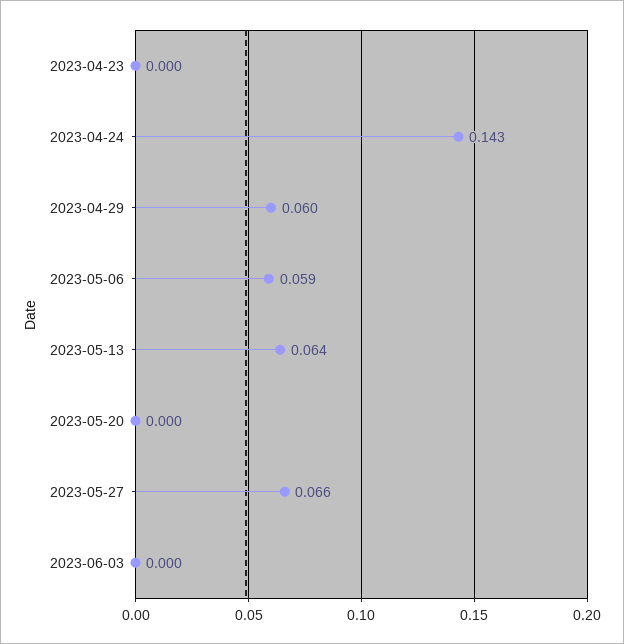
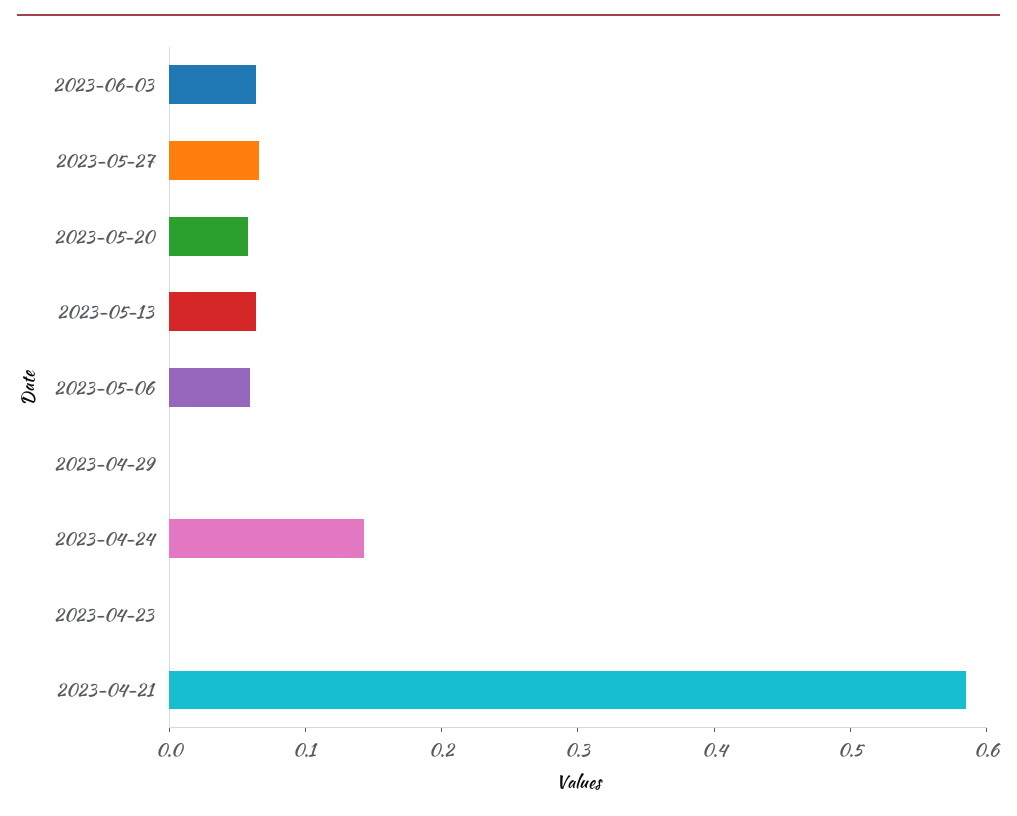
  {
    "2023-04-23": 0,
    "2023-04-24": 0.143,
-   "2023-04-29": 0.06,
+   "2023-04-29": 0,
    "2023-05-06": 0.059,
    "2023-05-13": 0.064,
-   "2023-05-20": 0,
+   "2023-05-20": 0.06,
    "2023-05-27": 0.066,
-   "2023-06-03": 0
+   "2023-06-03": 0.06,
+   "2023-04-21": 0.58
  }

